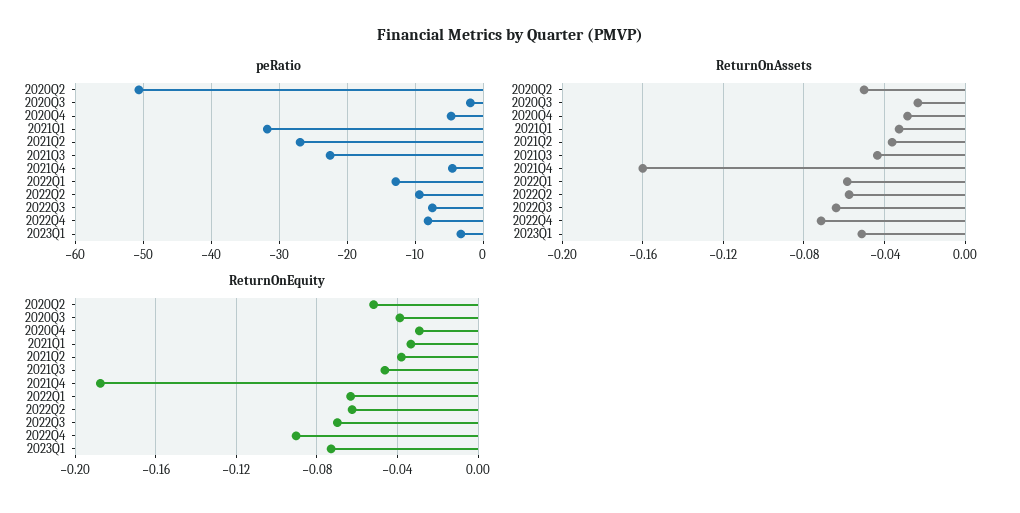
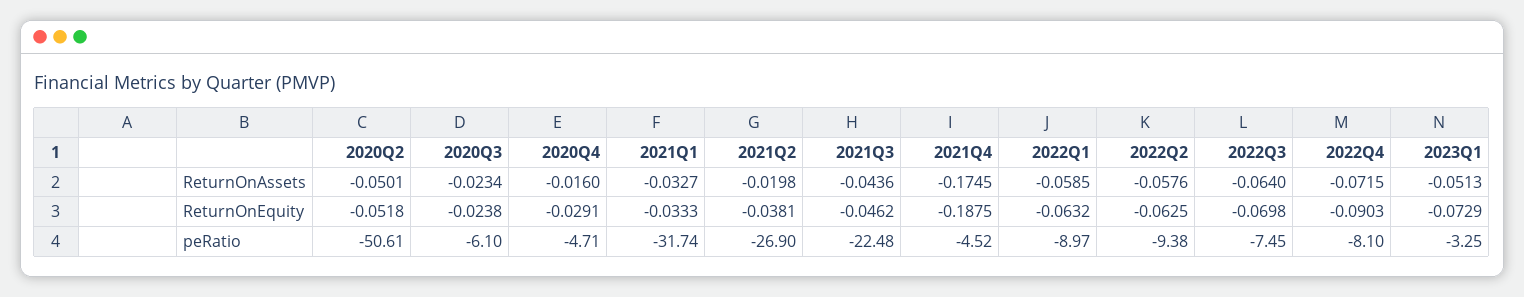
  {
    "peRatio": {
      "2020Q2": -50.61,
-     "2020Q3": -2,
+     "2020Q3": -6.1,
      "2020Q4": -4.71,
      "2021Q1": -31.74,
      "2021Q2": -26.9,
      "2021Q3": -22.48,
      "2021Q4": -4.52,
-     "2022Q1": -13,
+     "2022Q1": -8.97,
      "2022Q2": -9.38,
      "2022Q3": -7.45,
      "2022Q4": -8.1,
      "2023Q1": -3.25
    },
    "ReturnOnAssets": {
      "2020Q2": -0.0501,
      "2020Q3": -0.0234,
-     "2020Q4": -0.03,
+     "2020Q4": -0.016,
      "2021Q1": -0.0327,
-     "2021Q2": -0.035,
+     "2021Q2": -0.0198,
      "2021Q3": -0.0436,
-     "2021Q4": -0.16,
+     "2021Q4": -0.1745,
      "2022Q1": -0.0585,
      "2022Q2": -0.0576,
      "2022Q3": -0.064,
      "2022Q4": -0.0715,
      "2023Q1": -0.0513
    },
    "ReturnOnEquity": {
      "2020Q2": -0.0518,
-     "2020Q3": -0.04,
+     "2020Q3": -0.0238,
      "2020Q4": -0.0291,
      "2021Q1": -0.0333,
      "2021Q2": -0.0381,
      "2021Q3": -0.0462,
      "2021Q4": -0.1875,
      "2022Q1": -0.0632,
      "2022Q2": -0.0625,
      "2022Q3": -0.0698,
      "2022Q4": -0.0903,
      "2023Q1": -0.0729
    }
  }

